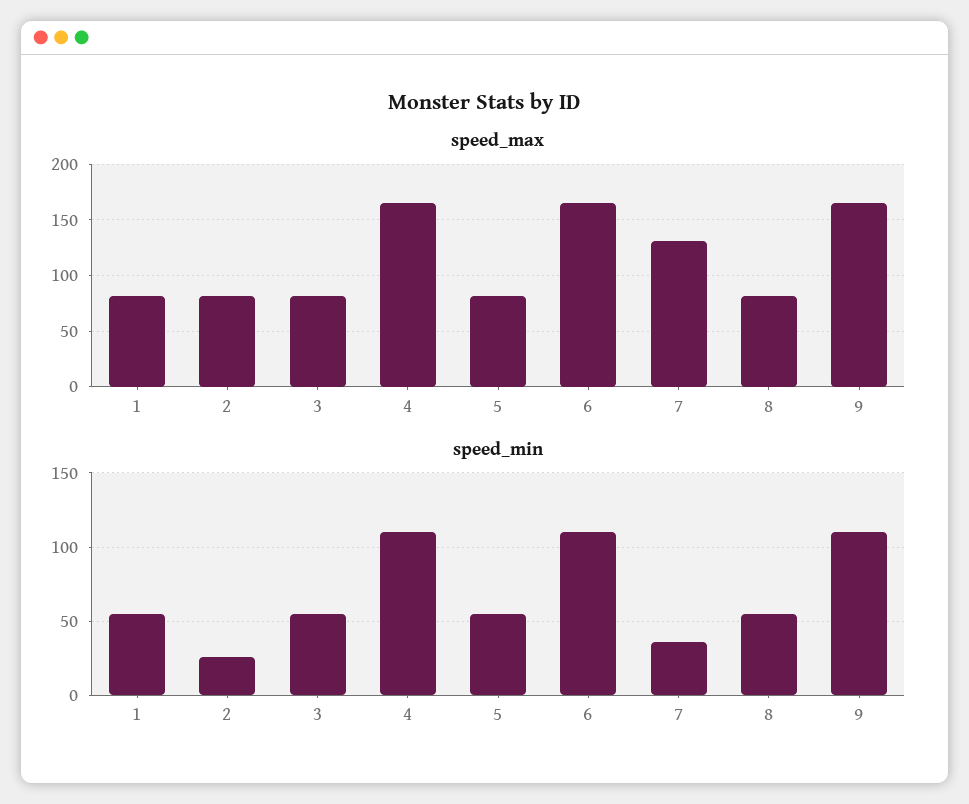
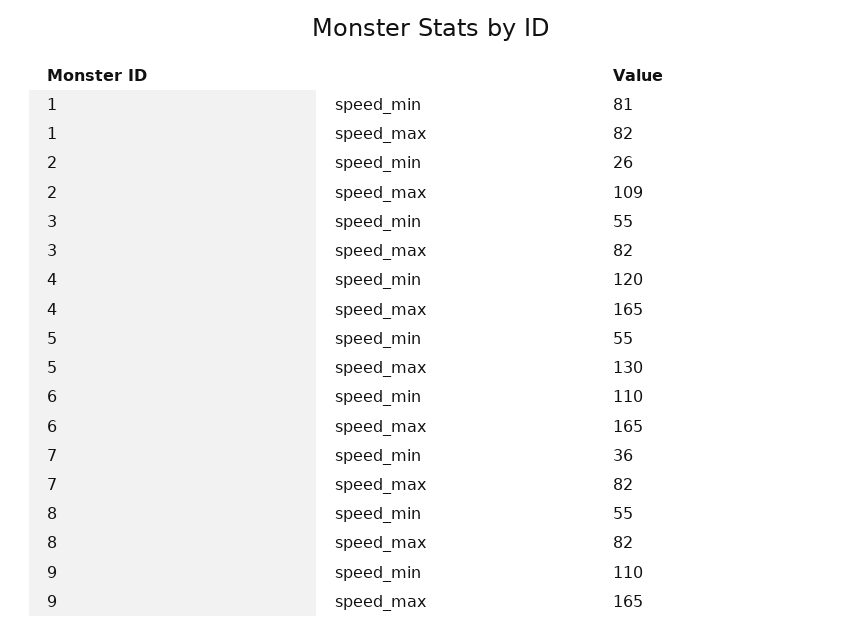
  {
    "speed_max": {
      "1": 82,
-     "2": 80,
+     "2": 109,
      "3": 82,
      "4": 165,
-     "5": 80,
+     "5": 130,
      "6": 165,
-     "7": 130,
+     "7": 82,
      "8": 82,
      "9": 165
    },
    "speed_min": {
-     "1": 55,
+     "1": 81,
      "2": 26,
      "3": 55,
-     "4": 110,
+     "4": 120,
      "5": 55,
      "6": 110,
      "7": 36,
      "8": 55,
      "9": 110
    }
  }

